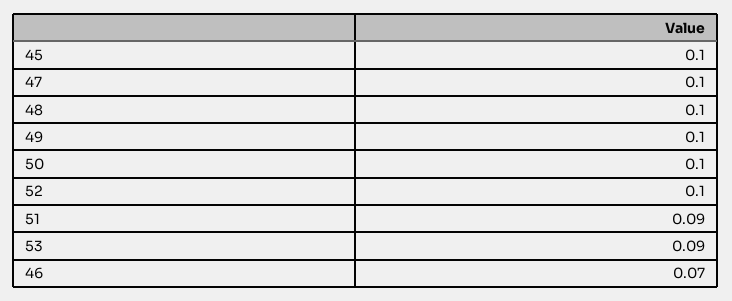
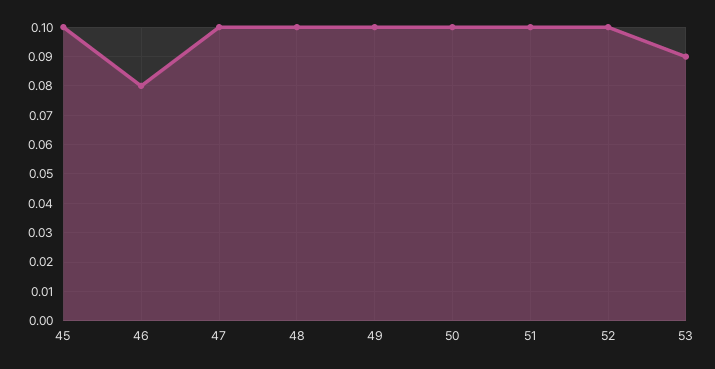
  {
    "45": 0.1,
    "47": 0.1,
    "48": 0.1,
    "49": 0.1,
    "50": 0.1,
    "52": 0.1,
-   "51": 0.09,
+   "51": 0.1,
    "53": 0.09,
-   "46": 0.07
+   "46": 0.08
  }

